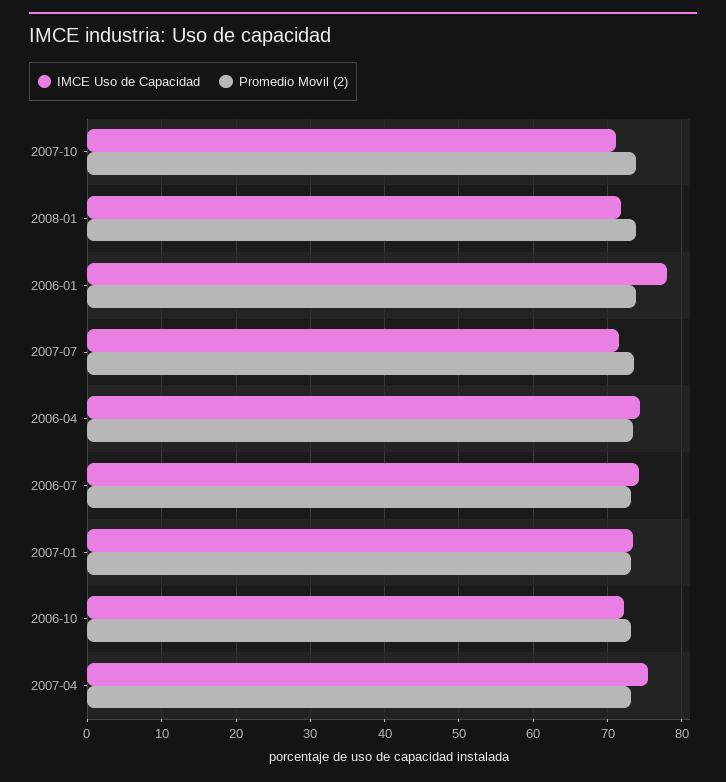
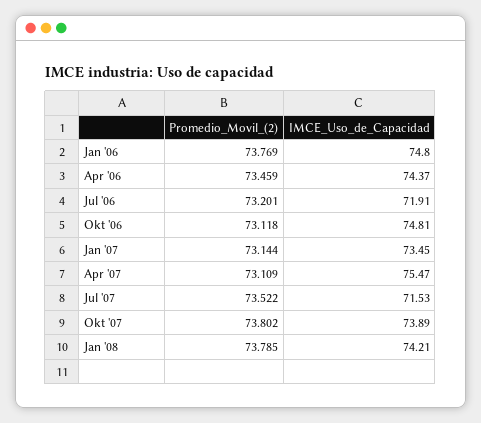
  {
    "IMCE Uso de Capacidad": {
-     "2007-10": 71,
+     "2007-10": 73.89,
-     "2008-01": 72,
+     "2008-01": 74.21,
-     "2006-01": 78,
+     "2006-01": 74.8,
      "2007-07": 71.53,
      "2006-04": 74.37,
-     "2006-07": 74,
+     "2006-07": 71.91,
      "2007-01": 73.45,
-     "2006-10": 72,
+     "2006-10": 74.81,
      "2007-04": 75.47
    },
    "Promedio Movil (2)": {
      "2007-10": 73.802,
      "2008-01": 73.785,
      "2006-01": 73.769,
      "2007-07": 73.522,
      "2006-04": 73.459,
      "2006-07": 73.201,
      "2007-01": 73.144,
      "2006-10": 73.118,
      "2007-04": 73.109
    }
  }

